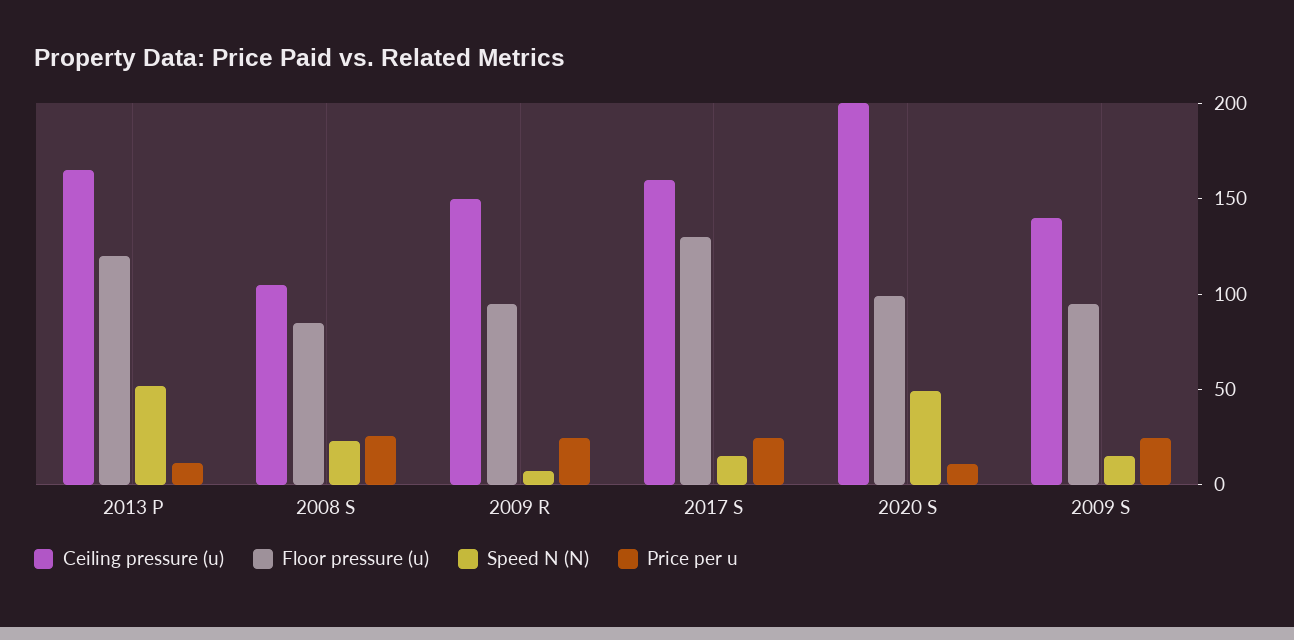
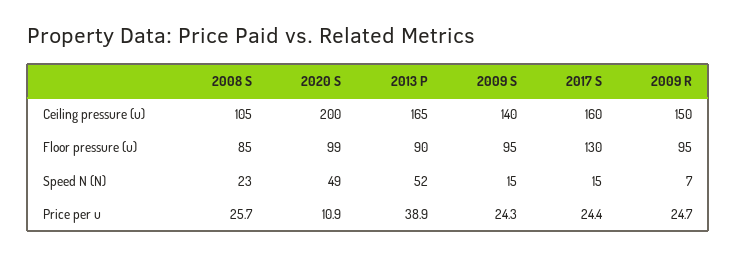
  {
    "Ceiling pressure (u)": {
      "2013 P": 165,
      "2008 S": 105,
      "2009 R": 150,
      "2017 S": 160,
      "2020 S": 200,
      "2009 S": 140
    },
    "Floor pressure (u)": {
-     "2013 P": 120,
+     "2013 P": 90,
      "2008 S": 85,
      "2009 R": 95,
      "2017 S": 130,
      "2020 S": 99,
      "2009 S": 95
    },
    "Speed N (N)": {
      "2013 P": 52,
      "2008 S": 23,
      "2009 R": 7,
      "2017 S": 15,
      "2020 S": 49,
      "2009 S": 15
    },
    "Price per u": {
-     "2013 P": 10,
+     "2013 P": 38.9,
      "2008 S": 25.7,
      "2009 R": 24.7,
      "2017 S": 24.4,
      "2020 S": 10.9,
      "2009 S": 24.3
    }
  }

